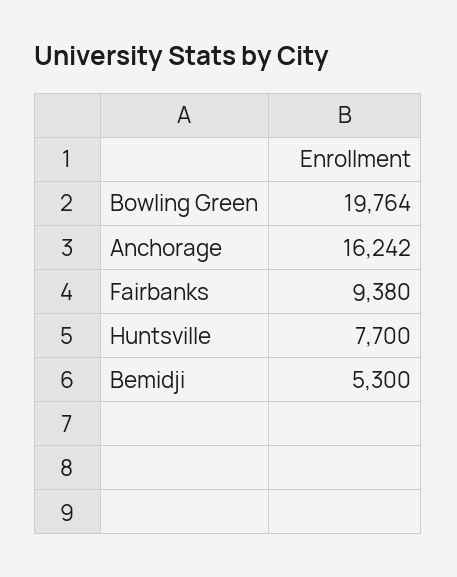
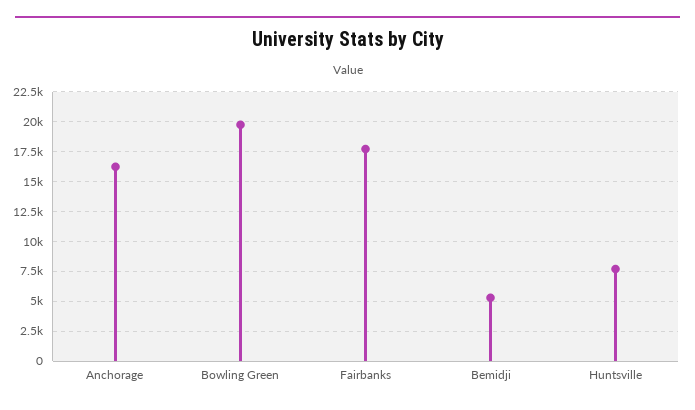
  {
    "Bowling Green": 19764,
    "Anchorage": 16242,
-   "Fairbanks": 9380,
+   "Fairbanks": 17500,
    "Huntsville": 7700,
    "Bemidji": 5300
  }

